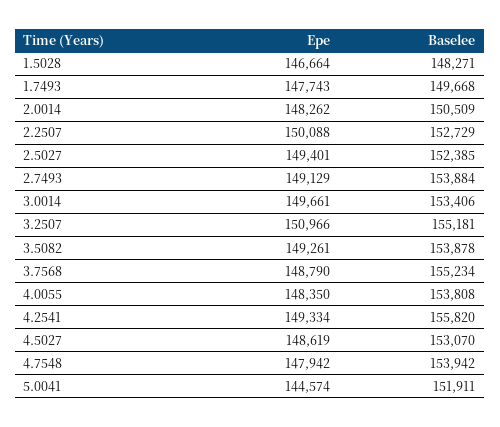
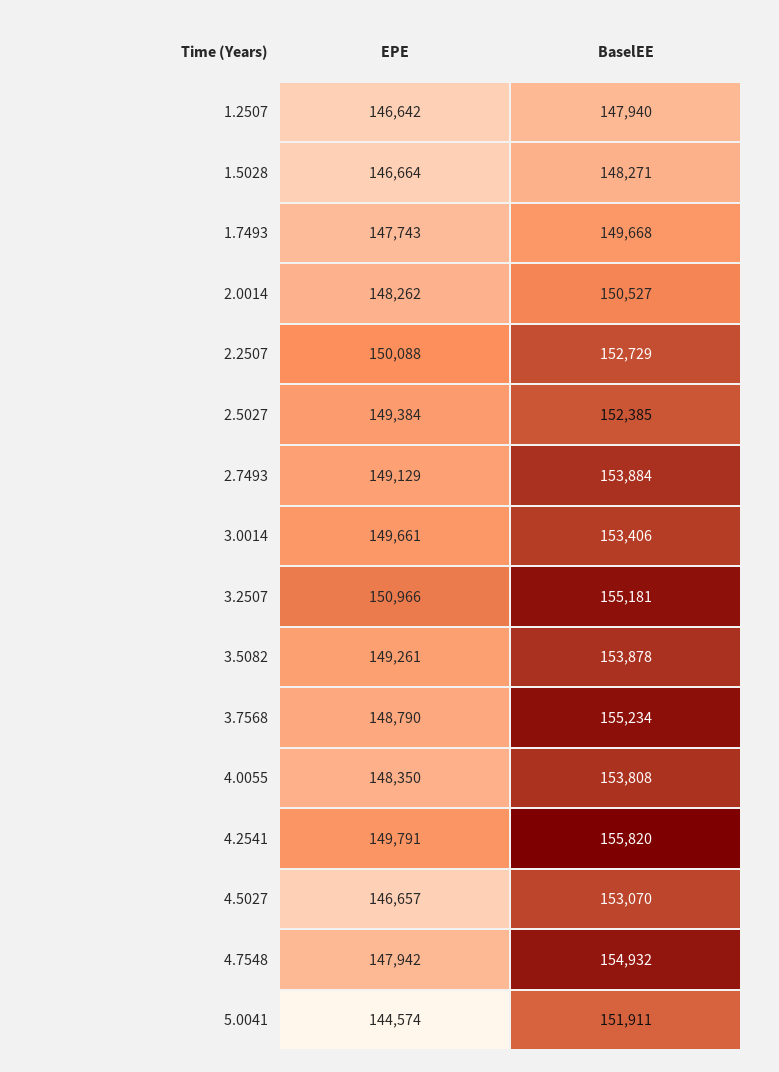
  {
    "Epe": {
      "1.5028": 146664,
      "1.7493": 147743,
      "2.0014": 148262,
      "2.2507": 150088,
-     "2.5027": 149401,
+     "2.5027": 149384,
      "2.7493": 149129,
      "3.0014": 149661,
      "3.2507": 150966,
      "3.5082": 149261,
      "3.7568": 148790,
      "4.0055": 148350,
-     "4.2541": 149334,
+     "4.2541": 149791,
-     "4.5027": 148619,
+     "4.5027": 146657,
      "4.7548": 147942,
-     "5.0041": 144574
+     "5.0041": 144574,
+     "1.2507": 146642
    },
    "Baselee": {
      "1.5028": 148271,
      "1.7493": 149668,
-     "2.0014": 150509,
+     "2.0014": 150527,
      "2.2507": 152729,
      "2.5027": 152385,
      "2.7493": 153884,
      "3.0014": 153406,
      "3.2507": 155181,
      "3.5082": 153878,
      "3.7568": 155234,
      "4.0055": 153808,
      "4.2541": 155820,
      "4.5027": 153070,
-     "4.7548": 153942,
+     "4.7548": 154932,
-     "5.0041": 151911
+     "5.0041": 151911,
+     "1.2507": 147940
    }
  }

